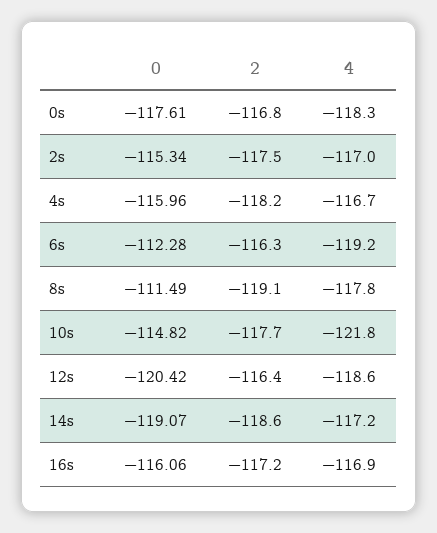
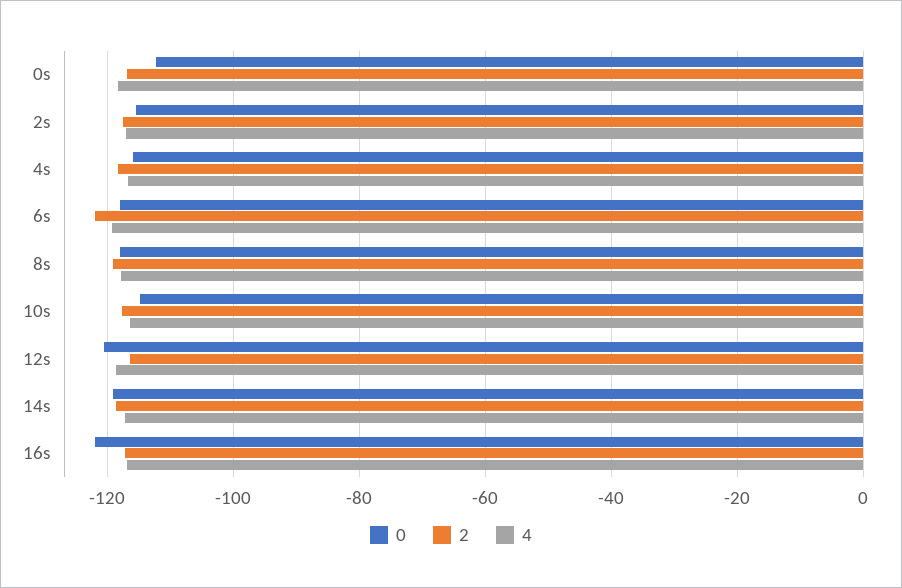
  {
    "0": {
-     "0s": -117.61,
+     "0s": -112,
      "2s": -115.34,
      "4s": -115.96,
-     "6s": -112.28,
+     "6s": -118,
-     "8s": -111.49,
+     "8s": -118,
      "10s": -114.82,
      "12s": -120.42,
      "14s": -119.07,
-     "16s": -116.06
+     "16s": -122
    },
    "2": {
      "0s": -116.8,
      "2s": -117.5,
      "4s": -118.2,
-     "6s": -116.3,
+     "6s": -122,
      "8s": -119.1,
      "10s": -117.7,
      "12s": -116.4,
      "14s": -118.6,
      "16s": -117.2
    },
    "4": {
      "0s": -118.3,
      "2s": -117,
      "4s": -116.7,
      "6s": -119.2,
      "8s": -117.8,
-     "10s": -121.8,
+     "10s": -116,
      "12s": -118.6,
      "14s": -117.2,
      "16s": -116.9
    }
  }

